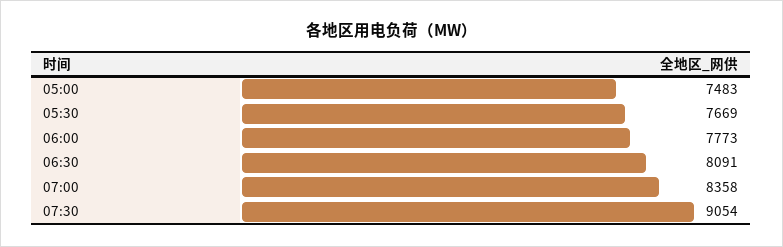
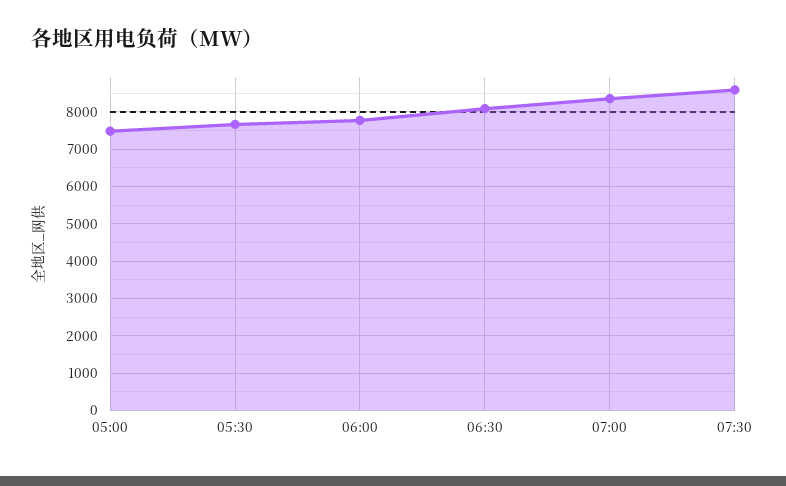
  {
    "05:00": 7483,
    "05:30": 7669,
    "06:00": 7773,
    "06:30": 8091,
    "07:00": 8358,
-   "07:30": 9054
+   "07:30": 8600
  }

